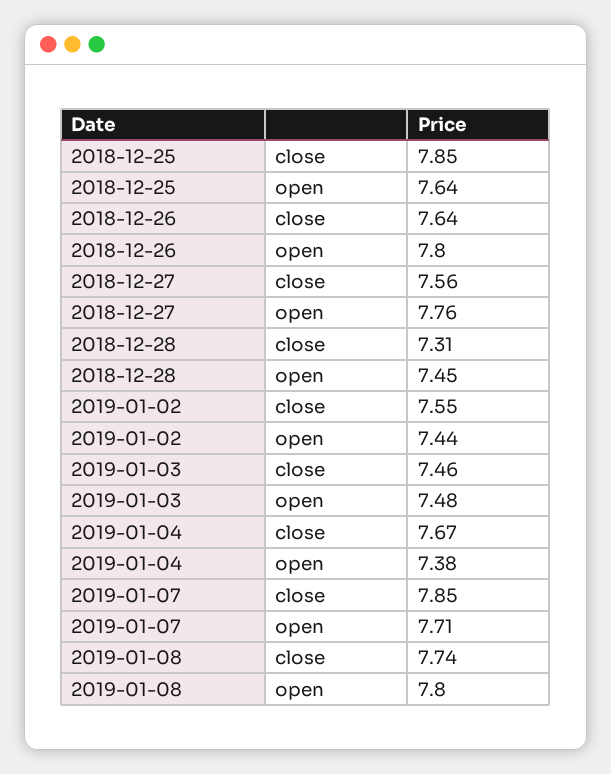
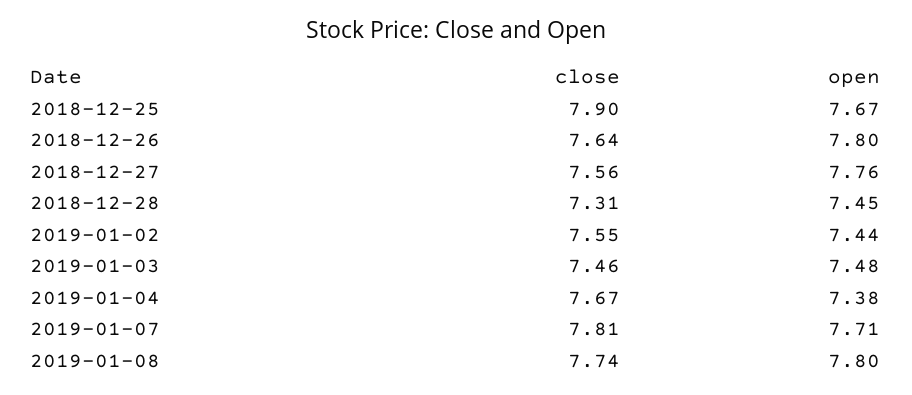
  {
    "2018-12-25": {
-     "close": 7.85,
+     "close": 7.9,
-     "open": 7.64
+     "open": 7.67
    },
    "2018-12-26": {
      "close": 7.64,
      "open": 7.8
    },
    "2018-12-27": {
      "close": 7.56,
      "open": 7.76
    },
    "2018-12-28": {
      "close": 7.31,
      "open": 7.45
    },
    "2019-01-02": {
      "close": 7.55,
      "open": 7.44
    },
    "2019-01-03": {
      "close": 7.46,
      "open": 7.48
    },
    "2019-01-04": {
      "close": 7.67,
      "open": 7.38
    },
    "2019-01-07": {
-     "close": 7.85,
+     "close": 7.81,
      "open": 7.71
    },
    "2019-01-08": {
      "close": 7.74,
      "open": 7.8
    }
  }

